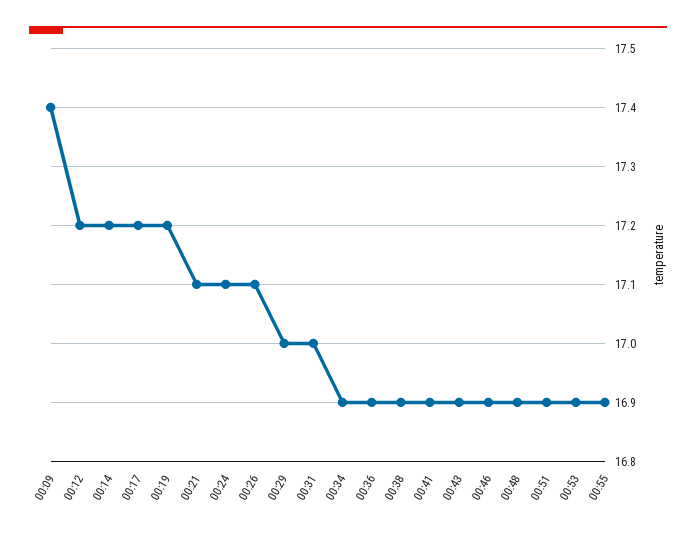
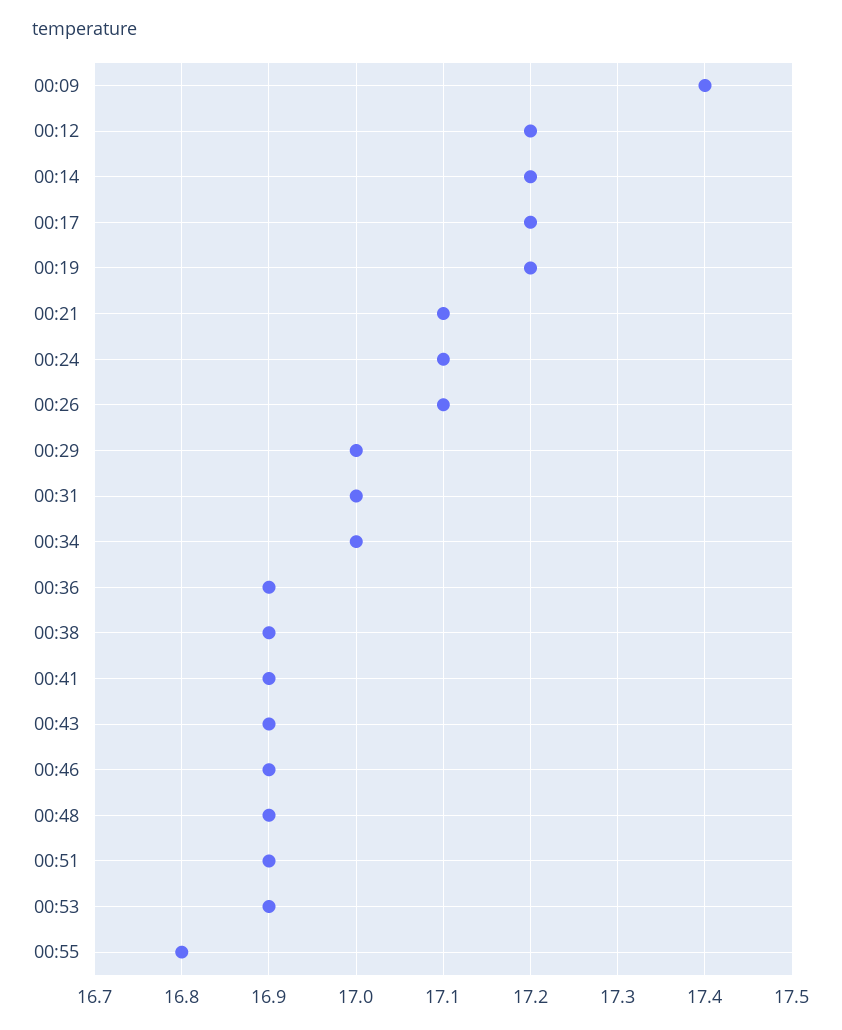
  {
    "00:09": 17.4,
    "00:12": 17.2,
    "00:14": 17.2,
    "00:17": 17.2,
    "00:19": 17.2,
    "00:21": 17.1,
    "00:24": 17.1,
    "00:26": 17.1,
    "00:29": 17,
    "00:31": 17,
-   "00:34": 16.9,
+   "00:34": 17,
    "00:36": 16.9,
    "00:38": 16.9,
    "00:41": 16.9,
    "00:43": 16.9,
    "00:46": 16.9,
    "00:48": 16.9,
    "00:51": 16.9,
    "00:53": 16.9,
-   "00:55": 16.9
+   "00:55": 16.8
  }

